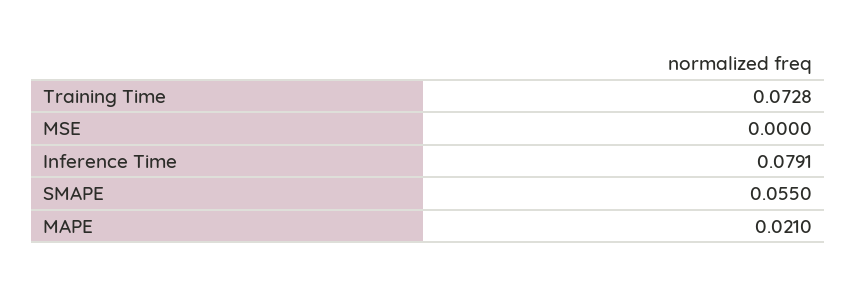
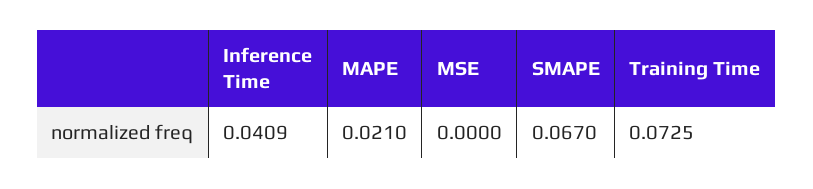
  {
-   "Training Time": 0.0728,
+   "Training Time": 0.0725,
    "MSE": 0,
-   "Inference Time": 0.0791,
+   "Inference Time": 0.0409,
-   "SMAPE": 0.055,
+   "SMAPE": 0.067,
    "MAPE": 0.021
  }

